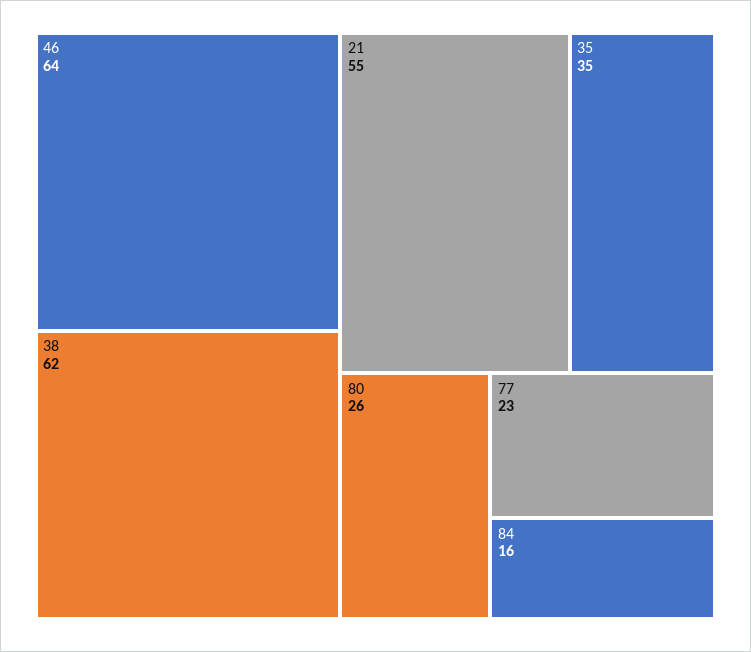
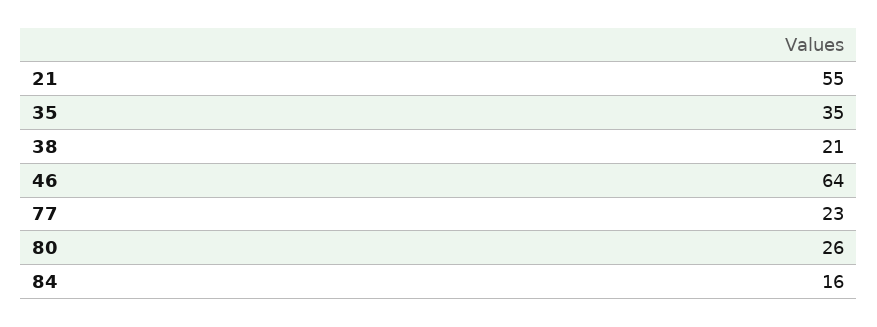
  {
    "46": 64,
-   "38": 62,
+   "38": 21,
    "21": 55,
    "35": 35,
    "80": 26,
    "77": 23,
    "84": 16
  }

